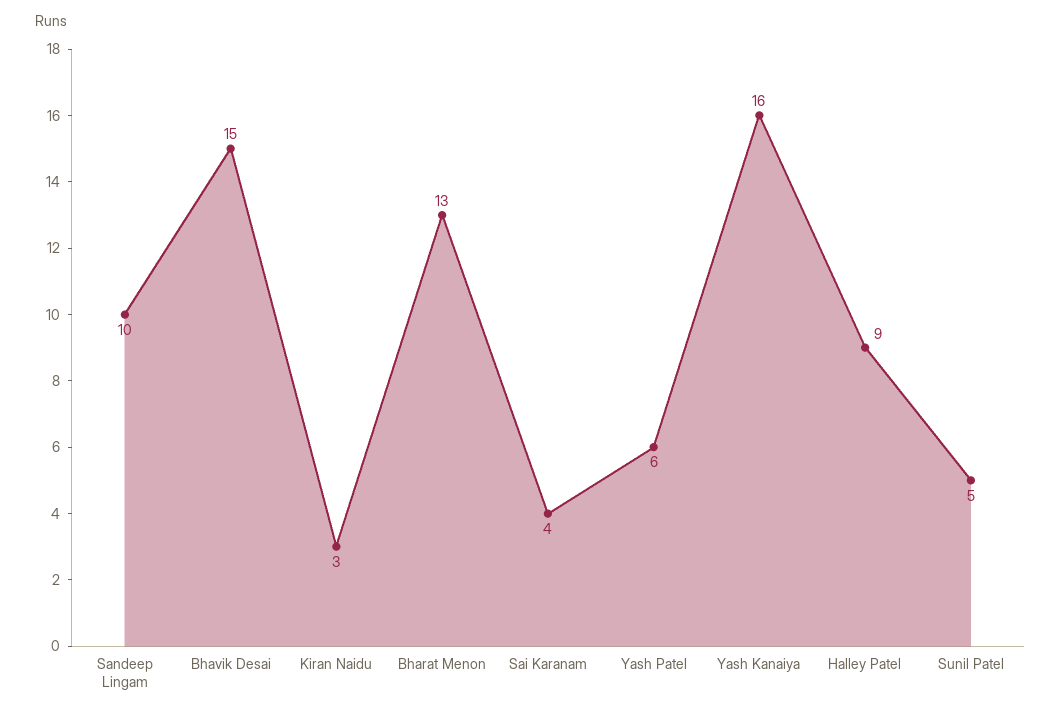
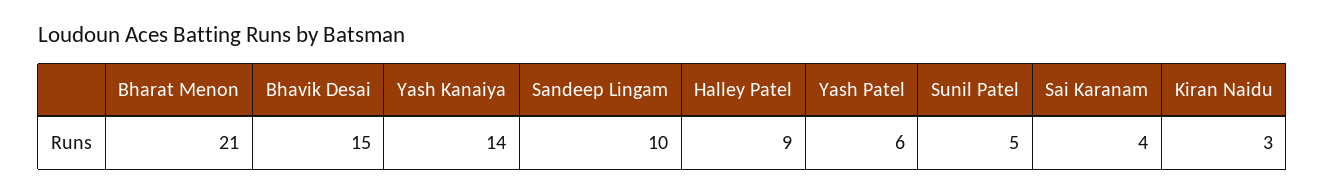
  {
    "Sandeep Lingam": 10,
    "Bhavik Desai": 15,
    "Kiran Naidu": 3,
-   "Bharat Menon": 13,
+   "Bharat Menon": 21,
    "Sai Karanam": 4,
    "Yash Patel": 6,
-   "Yash Kanaiya": 16,
+   "Yash Kanaiya": 14,
    "Halley Patel": 9,
    "Sunil Patel": 5
  }

